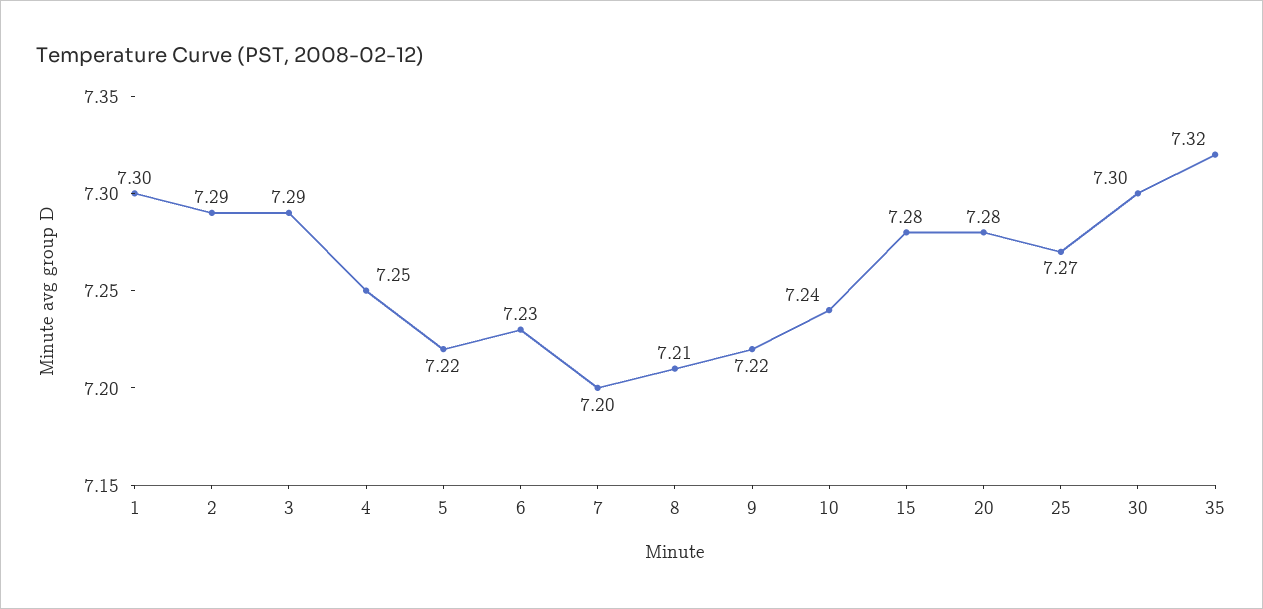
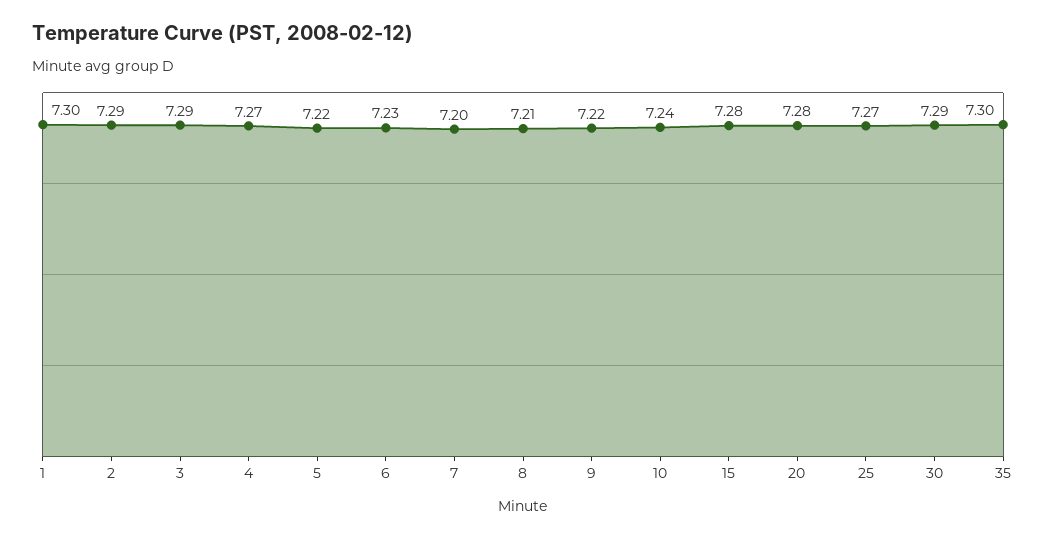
  {
    "1": 7.3,
    "2": 7.29,
    "3": 7.29,
-   "4": 7.25,
+   "4": 7.27,
    "5": 7.22,
    "6": 7.23,
    "7": 7.2,
    "8": 7.21,
    "9": 7.22,
    "10": 7.24,
    "15": 7.28,
    "20": 7.28,
    "25": 7.27,
-   "30": 7.3,
+   "30": 7.29,
-   "35": 7.32
+   "35": 7.3
  }

